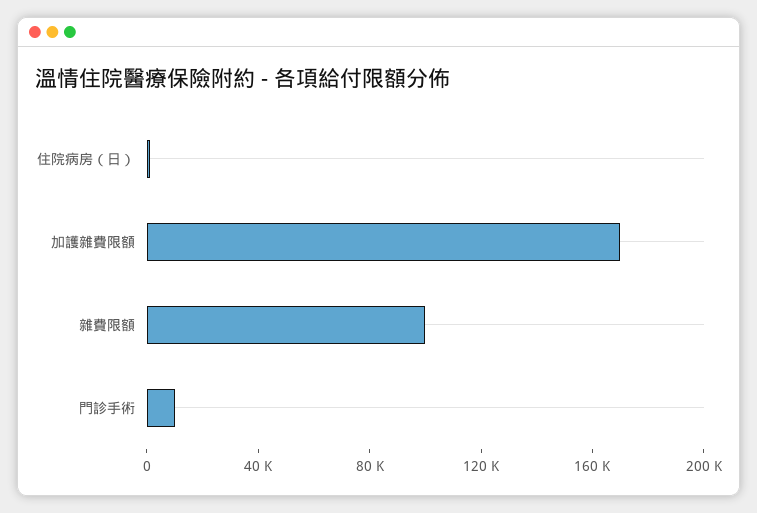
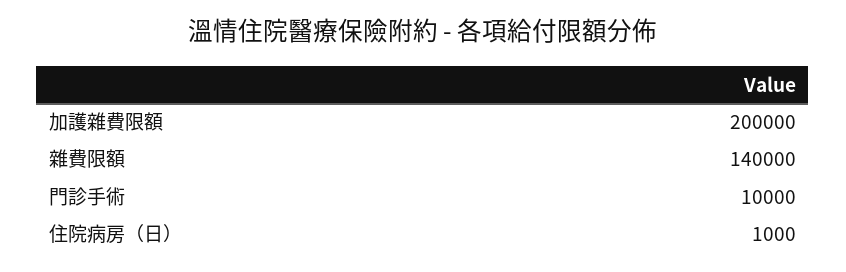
  {
    "住院病房（日）": 1000,
-   "加護雜費限額": 170000,
+   "加護雜費限額": 200000,
-   "雜費限額": 100000,
+   "雜費限額": 140000,
    "門診手術": 10000
  }

